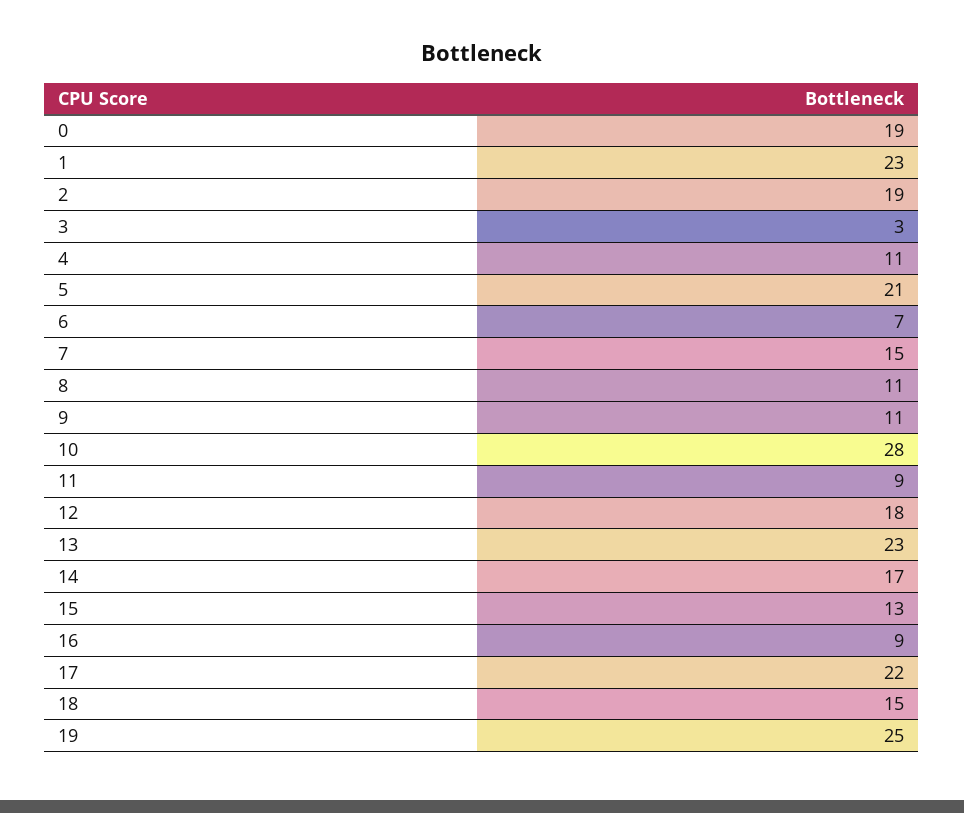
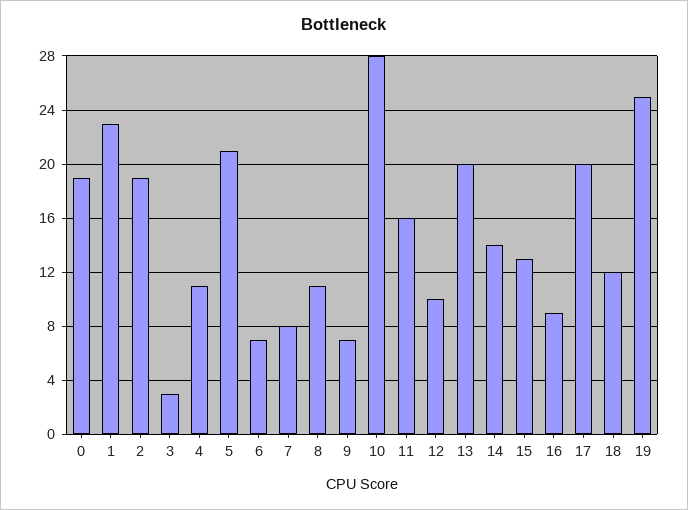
  {
    "0": 19,
    "1": 23,
    "2": 19,
    "3": 3,
    "4": 11,
    "5": 21,
    "6": 7,
-   "7": 15,
+   "7": 8,
    "8": 11,
-   "9": 11,
+   "9": 7,
    "10": 28,
-   "11": 9,
+   "11": 16,
-   "12": 18,
+   "12": 10,
-   "13": 23,
+   "13": 20,
-   "14": 17,
+   "14": 14,
    "15": 13,
    "16": 9,
-   "17": 22,
+   "17": 20,
-   "18": 15,
+   "18": 12,
    "19": 25
  }

